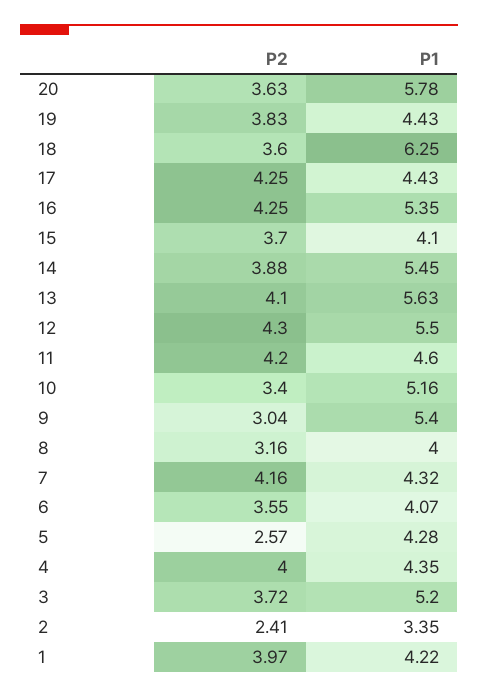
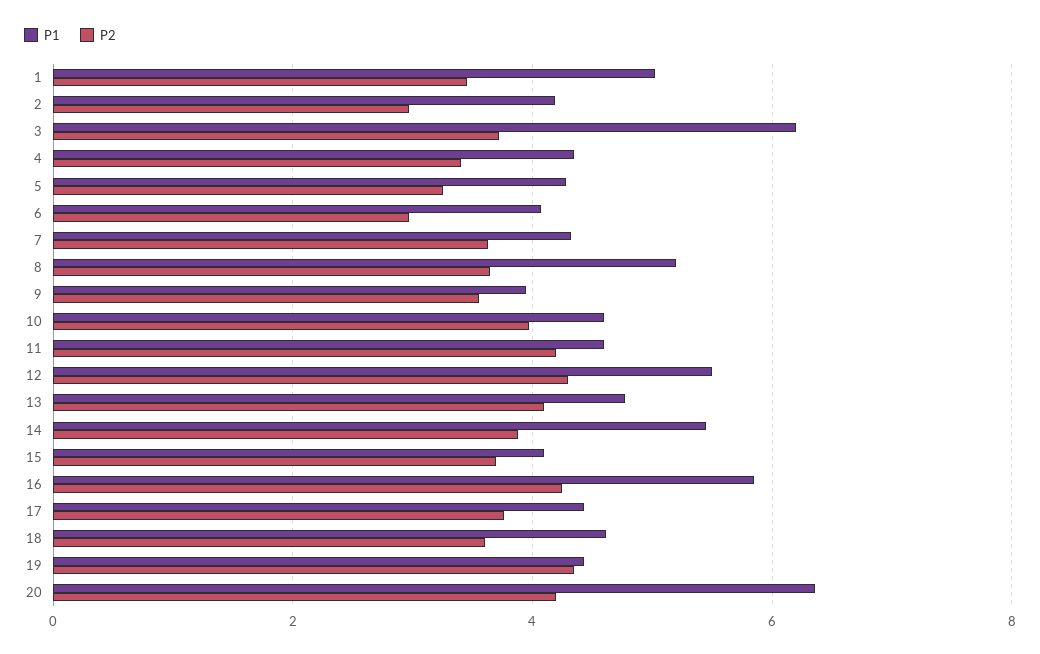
  {
    "P2": {
-     "20": 3.63,
+     "20": 4.2,
-     "19": 3.83,
+     "19": 4.4,
      "18": 3.6,
-     "17": 4.25,
+     "17": 3.8,
      "16": 4.25,
      "15": 3.7,
      "14": 3.88,
      "13": 4.1,
      "12": 4.3,
      "11": 4.2,
-     "10": 3.4,
+     "10": 4,
-     "9": 3.04,
+     "9": 3.6,
-     "8": 3.16,
+     "8": 3.6,
-     "7": 4.16,
+     "7": 3.6,
-     "6": 3.55,
+     "6": 3,
-     "5": 2.57,
+     "5": 3.2,
-     "4": 4,
+     "4": 3.4,
      "3": 3.72,
-     "2": 2.41,
+     "2": 3,
-     "1": 3.97
+     "1": 3.4
    },
    "P1": {
-     "20": 5.78,
+     "20": 6.4,
      "19": 4.43,
-     "18": 6.25,
+     "18": 4.6,
      "17": 4.43,
-     "16": 5.35,
+     "16": 5.8,
      "15": 4.1,
      "14": 5.45,
-     "13": 5.63,
+     "13": 4.8,
      "12": 5.5,
      "11": 4.6,
-     "10": 5.16,
+     "10": 4.6,
-     "9": 5.4,
+     "9": 4,
-     "8": 4,
+     "8": 5.2,
      "7": 4.32,
      "6": 4.07,
      "5": 4.28,
      "4": 4.35,
-     "3": 5.2,
+     "3": 6.2,
-     "2": 3.35,
+     "2": 4.2,
-     "1": 4.22
+     "1": 5
    }
  }

